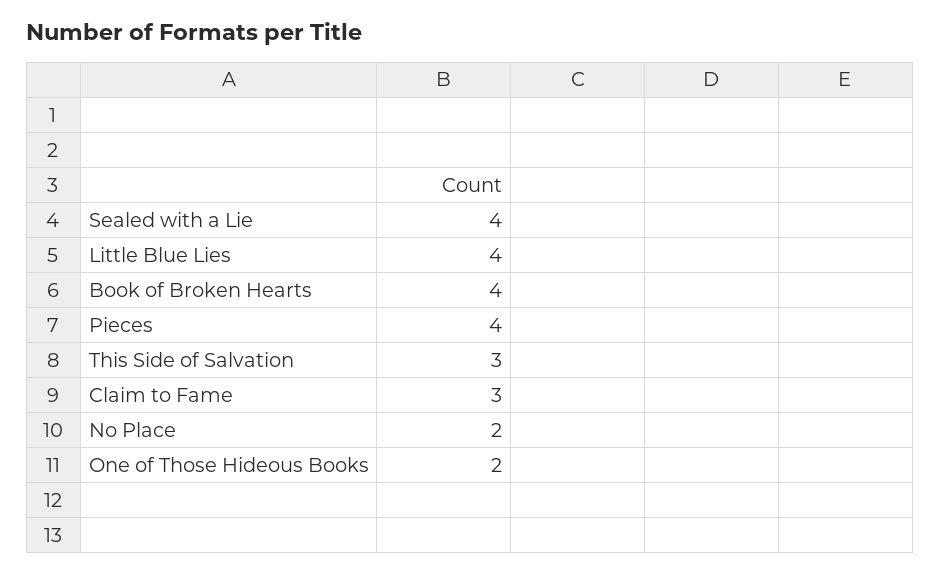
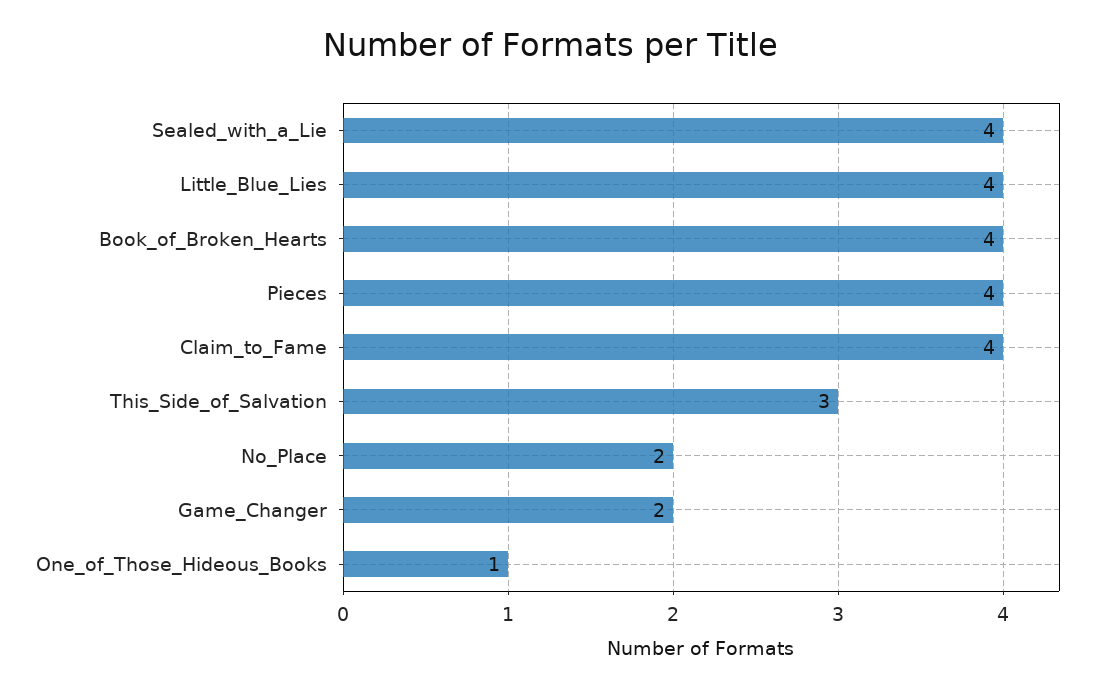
  {
    "Sealed with a Lie": 4,
    "Little Blue Lies": 4,
    "Book of Broken Hearts": 4,
    "Pieces": 4,
    "This Side of Salvation": 3,
-   "Claim to Fame": 3,
+   "Claim to Fame": 4,
    "No Place": 2,
-   "One of Those Hideous Books": 2
+   "One of Those Hideous Books": 1,
+   "Game_Changer": 2
  }

